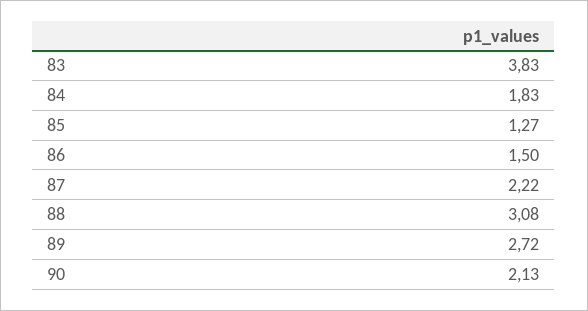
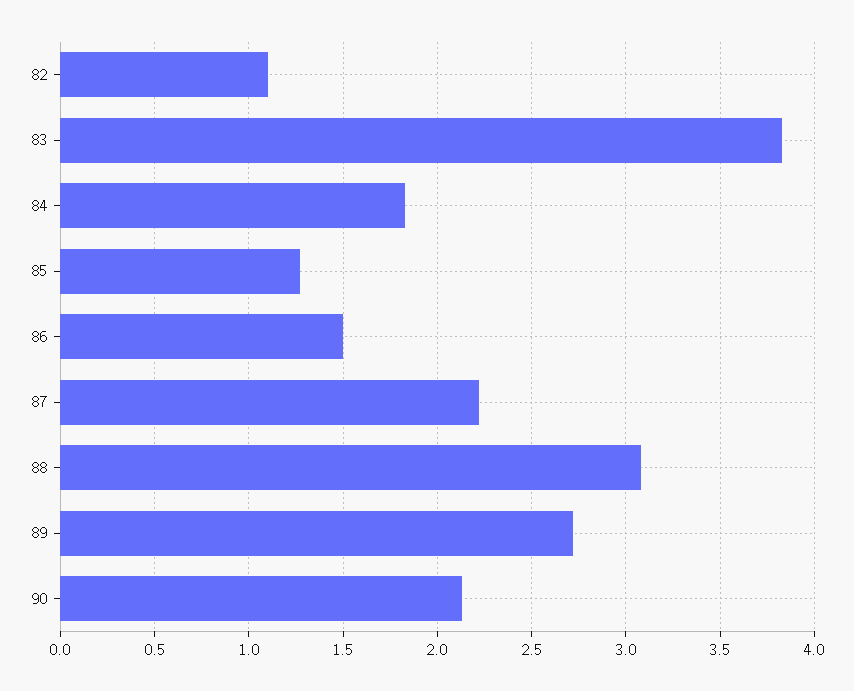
  {
    "83": 3.83,
    "84": 1.83,
    "85": 1.27,
    "86": 1.5,
    "87": 2.22,
    "88": 3.08,
    "89": 2.72,
-   "90": 2.13
+   "90": 2.13,
+   "82": 1.1
  }

